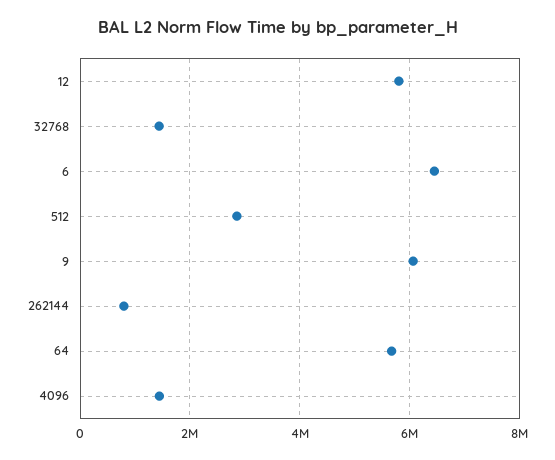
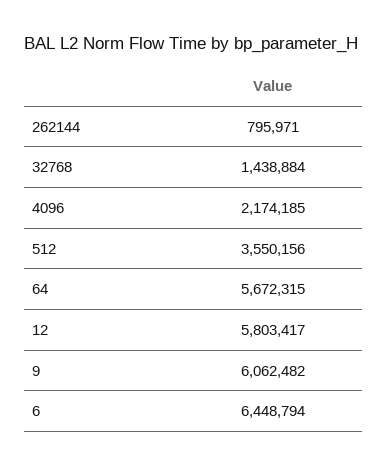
  {
    "12": 5803417,
    "32768": 1438884,
    "6": 6448794,
-   "512": 2800000,
+   "512": 3550156,
    "9": 6062482,
    "262144": 795971,
    "64": 5672315,
-   "4096": 1400000
+   "4096": 2174185
  }

